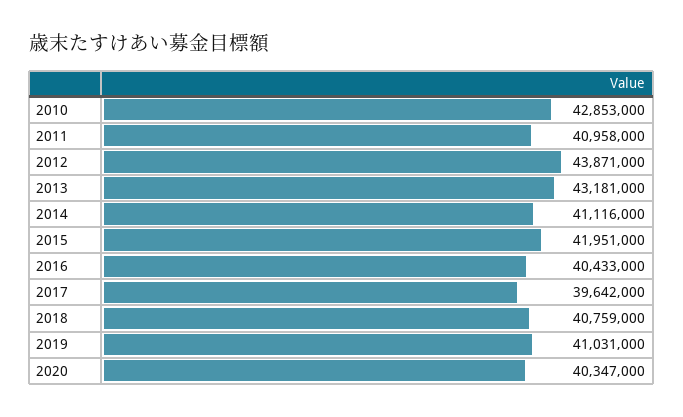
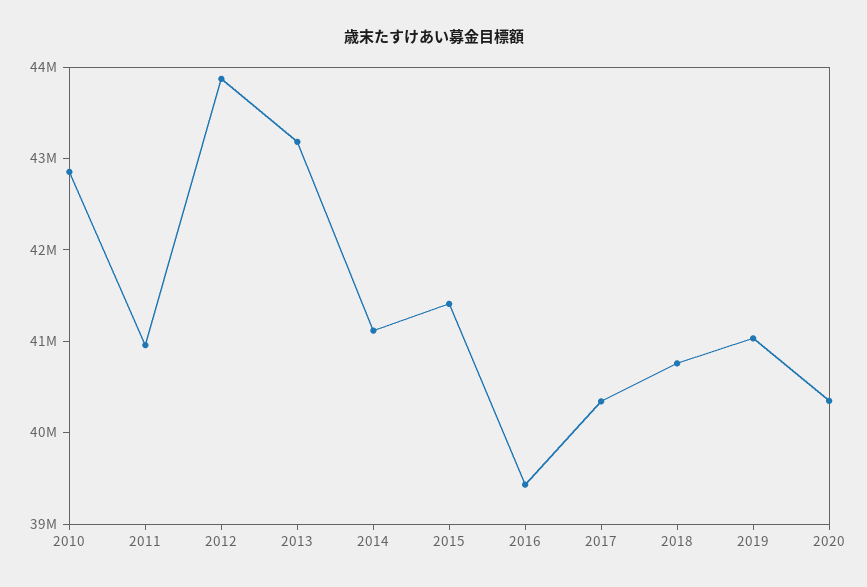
  {
    "2010": 42853000,
    "2011": 40958000,
    "2012": 43871000,
    "2013": 43181000,
    "2014": 41116000,
-   "2015": 41951000,
+   "2015": 41400000,
-   "2016": 40433000,
+   "2016": 39400000,
-   "2017": 39642000,
+   "2017": 40400000,
    "2018": 40759000,
    "2019": 41031000,
    "2020": 40347000
  }

